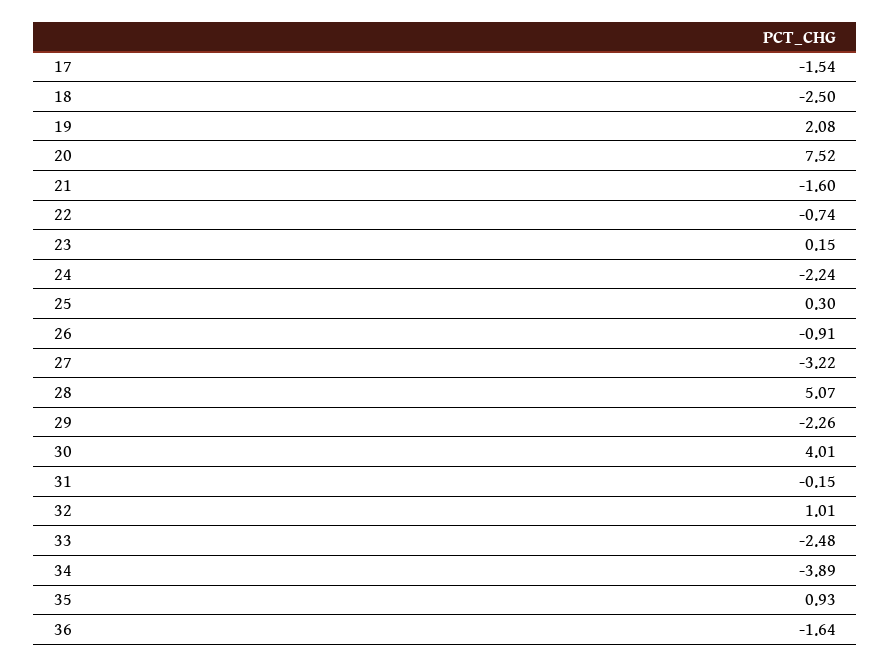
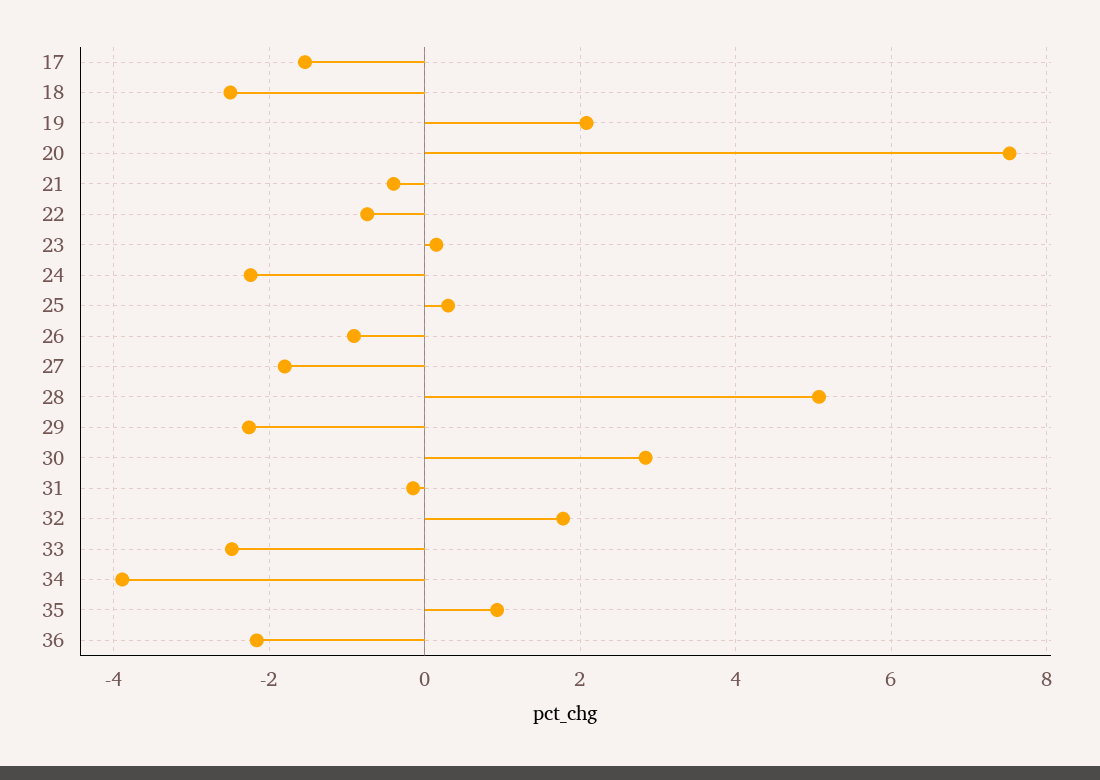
  {
    "17": -1.54,
    "18": -2.5,
    "19": 2.08,
    "20": 7.52,
-   "21": -1.6,
+   "21": -0.4,
    "22": -0.74,
    "23": 0.15,
    "24": -2.24,
    "25": 0.3,
    "26": -0.91,
-   "27": -3.22,
+   "27": -1.8,
    "28": 5.07,
    "29": -2.26,
-   "30": 4.01,
+   "30": 2.8,
    "31": -0.15,
-   "32": 1.01,
+   "32": 1.8,
    "33": -2.48,
    "34": -3.89,
    "35": 0.93,
-   "36": -1.64
+   "36": -2.2
  }

